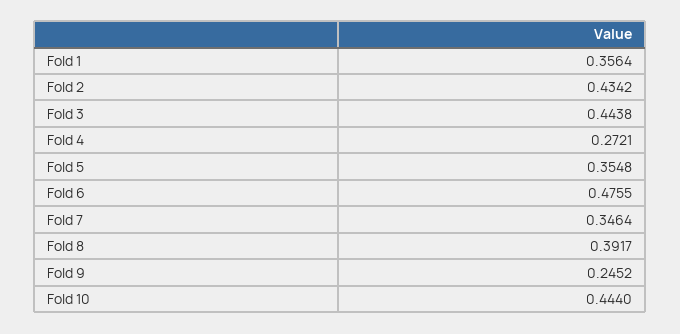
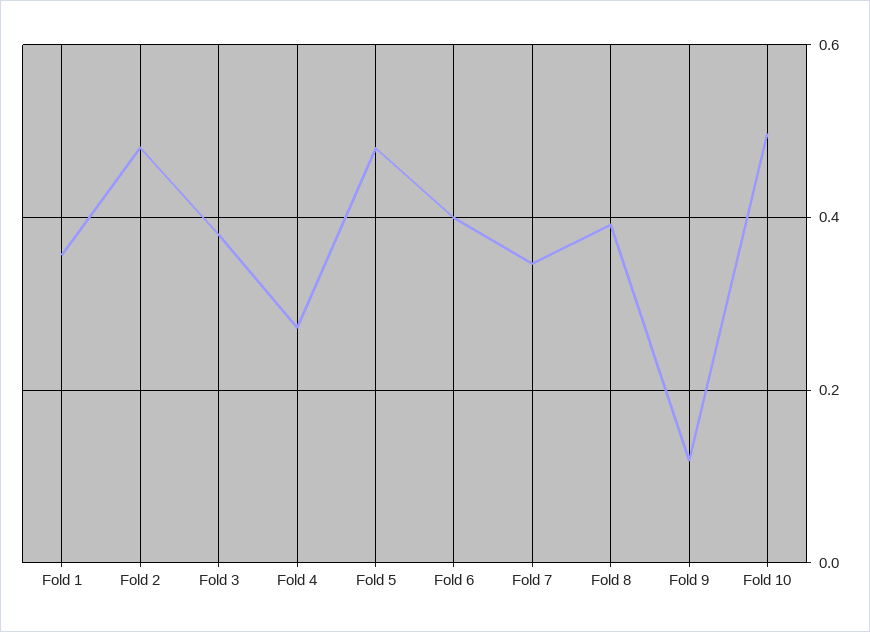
  {
    "Fold 1": 0.3564,
-   "Fold 2": 0.4342,
+   "Fold 2": 0.48,
-   "Fold 3": 0.4438,
+   "Fold 3": 0.38,
    "Fold 4": 0.2721,
-   "Fold 5": 0.3548,
+   "Fold 5": 0.48,
-   "Fold 6": 0.4755,
+   "Fold 6": 0.4,
    "Fold 7": 0.3464,
    "Fold 8": 0.3917,
-   "Fold 9": 0.2452,
+   "Fold 9": 0.12,
-   "Fold 10": 0.444
+   "Fold 10": 0.5
  }

